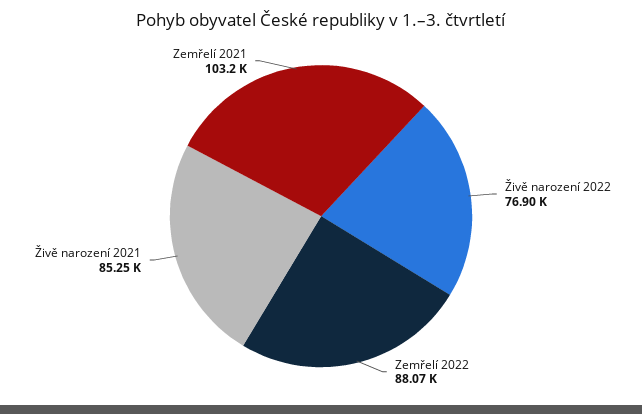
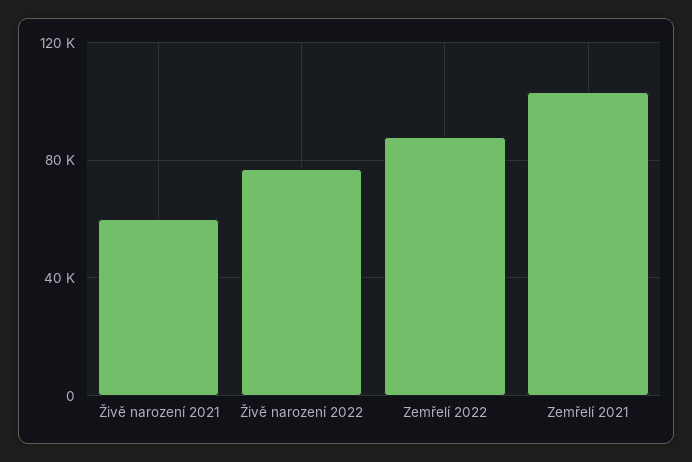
  {
    "Živě narození 2022": 76900,
    "Zemřelí 2022": 88070,
-   "Živě narození 2021": 85250,
+   "Živě narození 2021": 60000,
    "Zemřelí 2021": 103200
  }

